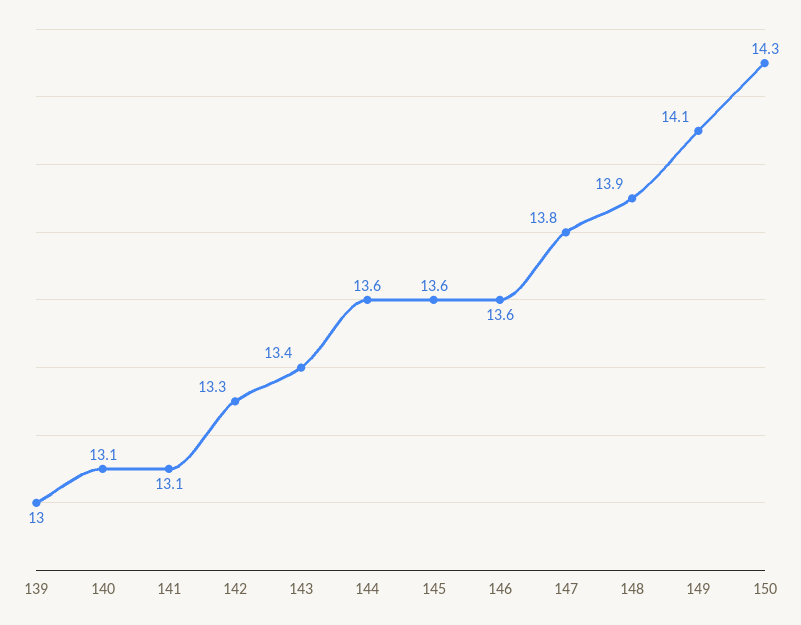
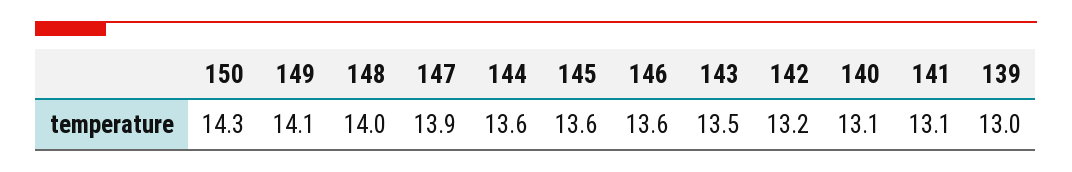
  {
    "139": 13,
    "140": 13.1,
    "141": 13.1,
-   "142": 13.3,
+   "142": 13.2,
-   "143": 13.4,
+   "143": 13.5,
    "144": 13.6,
    "145": 13.6,
    "146": 13.6,
-   "147": 13.8,
+   "147": 13.9,
-   "148": 13.9,
+   "148": 14,
    "149": 14.1,
    "150": 14.3
  }

